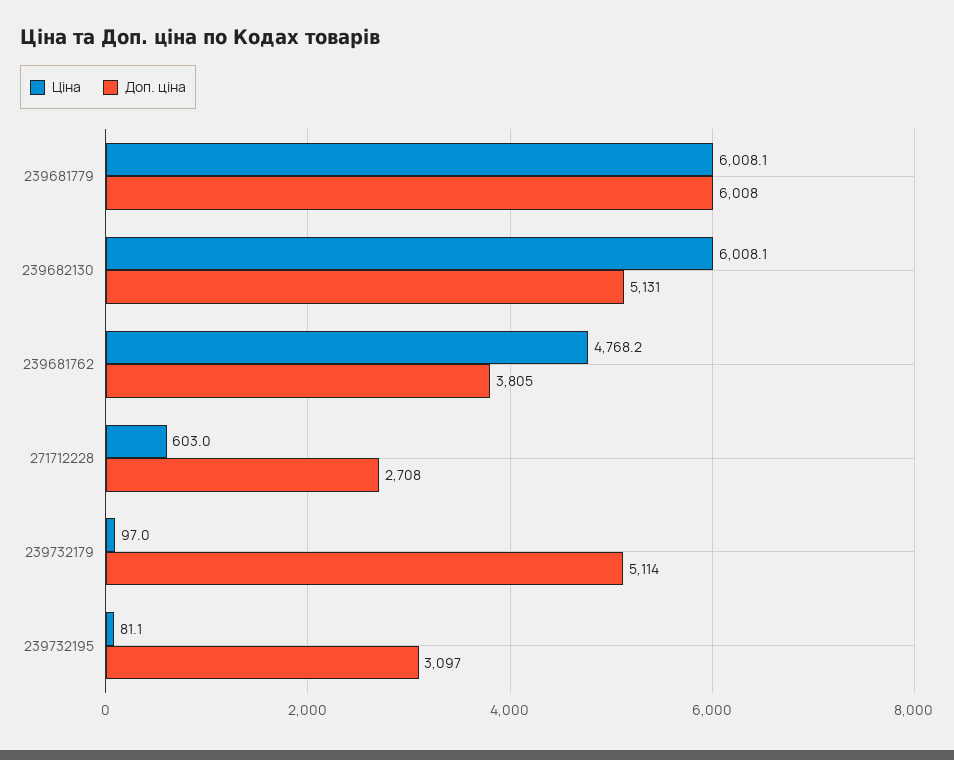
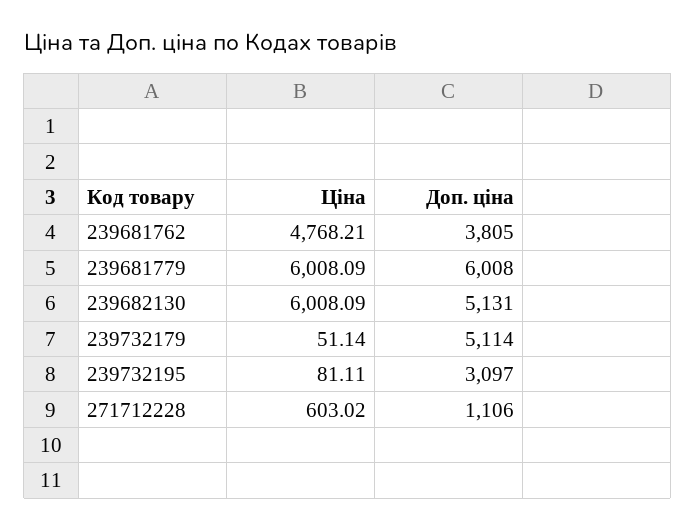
  {
    "Ціна": {
      "239681779": 6008.09,
      "239682130": 6008.09,
      "239681762": 4768.21,
      "271712228": 603.02,
-     "239732179": 97,
+     "239732179": 51.14,
      "239732195": 81.11
    },
    "Доп. ціна": {
      "239681779": 6008,
      "239682130": 5131,
      "239681762": 3805,
-     "271712228": 2708,
+     "271712228": 1106,
      "239732179": 5114,
      "239732195": 3097
    }
  }

